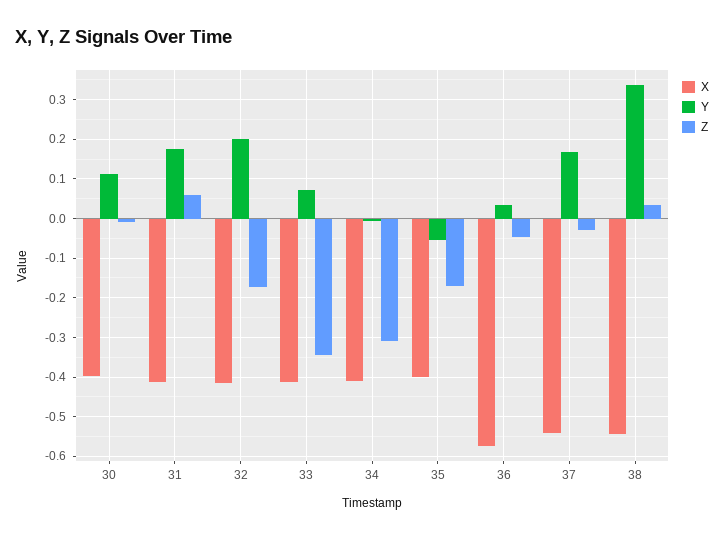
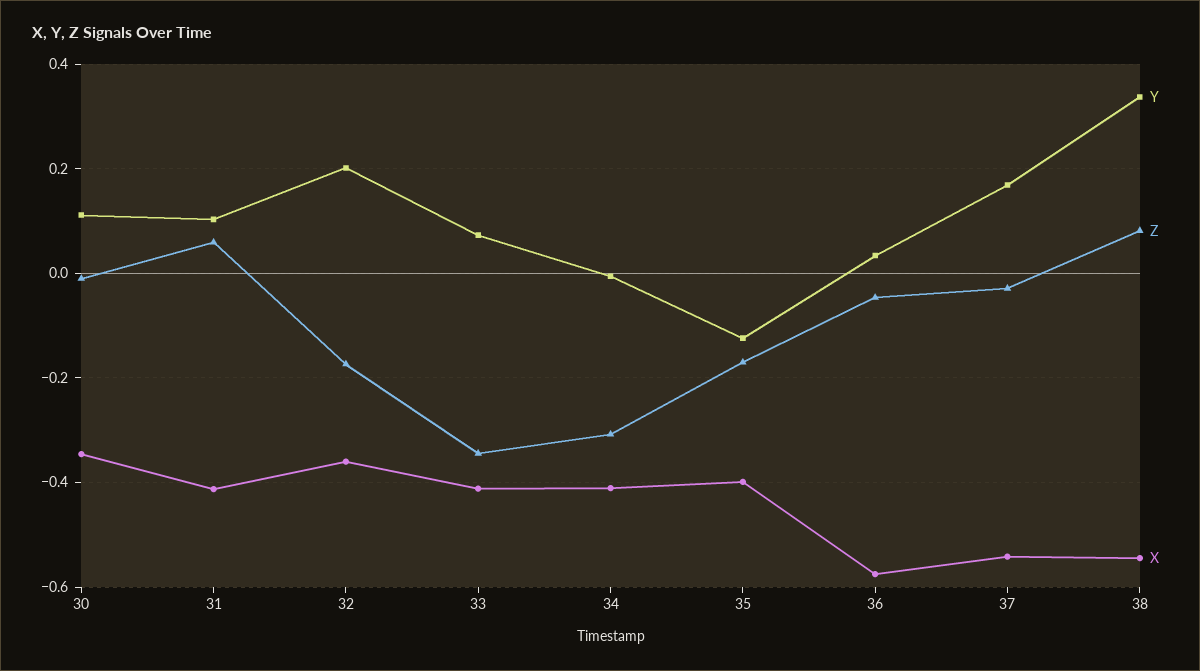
  {
    "X": {
-     "30": -0.4,
+     "30": -0.34,
      "31": -0.42,
-     "32": -0.42,
+     "32": -0.36,
      "33": -0.42,
      "34": -0.42,
      "35": -0.4,
      "36": -0.58,
      "37": -0.54,
      "38": -0.54
    },
    "Y": {
      "30": 0.12,
-     "31": 0.18,
+     "31": 0.1,
      "32": 0.2,
      "33": 0.08,
      "34": 0,
-     "35": -0.06,
+     "35": -0.12,
      "36": 0.04,
      "37": 0.16,
      "38": 0.34
    },
    "Z": {
      "30": -0.02,
      "31": 0.06,
      "32": -0.18,
      "33": -0.34,
      "34": -0.3,
      "35": -0.18,
      "36": -0.04,
      "37": -0.02,
-     "38": 0.04
+     "38": 0.08
    }
  }

